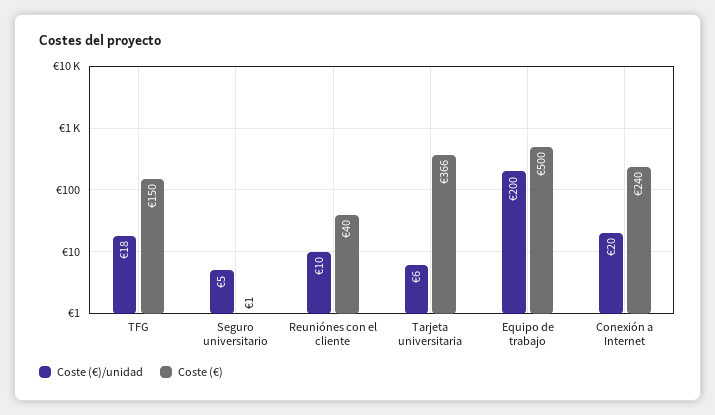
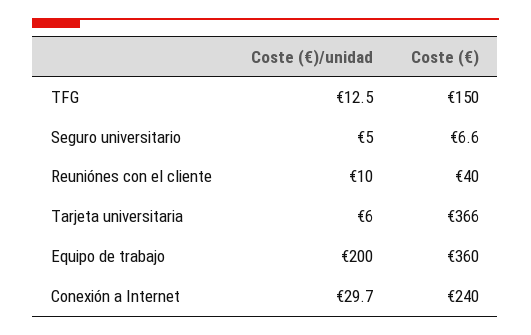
  {
    "Coste (€)/unidad": {
-     "TFG": 18,
+     "TFG": 12.5,
      "Seguro universitario": 5,
      "Reuniónes con el cliente": 10,
      "Tarjeta universitaria": 6,
      "Equipo de trabajo": 200,
-     "Conexión a Internet": 20
+     "Conexión a Internet": 29.7
    },
    "Coste (€)": {
      "TFG": 150,
-     "Seguro universitario": 1,
+     "Seguro universitario": 6.6,
      "Reuniónes con el cliente": 40,
      "Tarjeta universitaria": 366,
-     "Equipo de trabajo": 500,
+     "Equipo de trabajo": 360,
      "Conexión a Internet": 240
    }
  }

